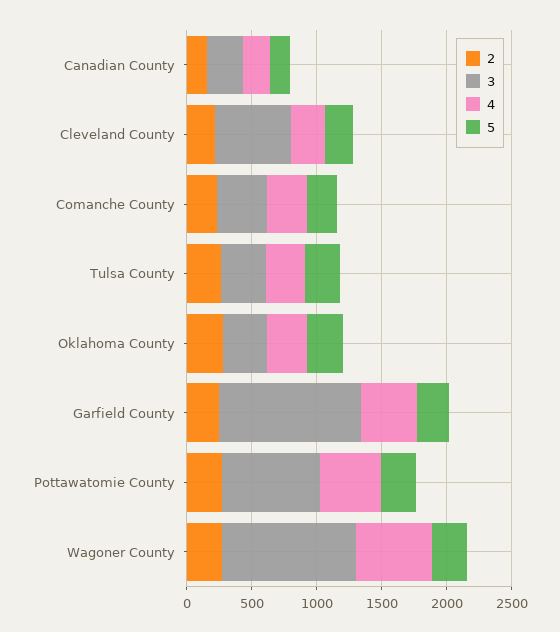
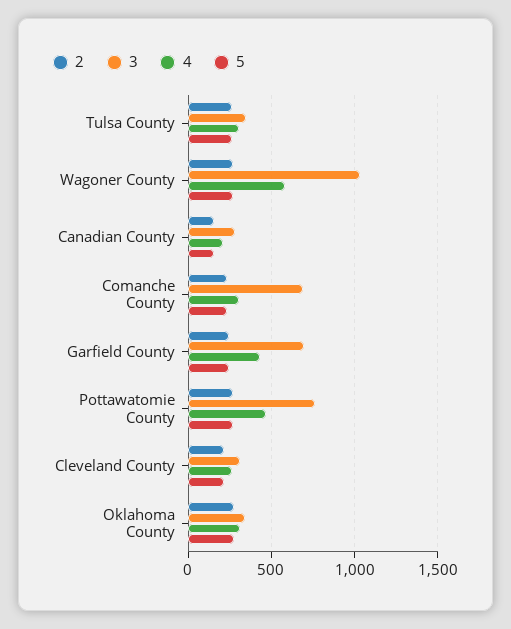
  {
    "2": {
      "Canadian County": 150,
      "Cleveland County": 200,
      "Comanche County": 250,
      "Tulsa County": 250,
      "Oklahoma County": 300,
      "Garfield County": 250,
      "Pottawatomie County": 250,
      "Wagoner County": 250
    },
    "3": {
      "Canadian County": 300,
-     "Cleveland County": 600,
+     "Cleveland County": 300,
-     "Comanche County": 400,
+     "Comanche County": 700,
      "Tulsa County": 350,
      "Oklahoma County": 350,
-     "Garfield County": 1100,
+     "Garfield County": 700,
      "Pottawatomie County": 750,
      "Wagoner County": 1050
    },
    "4": {
      "Canadian County": 200,
      "Cleveland County": 250,
      "Comanche County": 300,
      "Tulsa County": 300,
      "Oklahoma County": 300,
      "Garfield County": 450,
      "Pottawatomie County": 450,
      "Wagoner County": 600
    },
    "5": {
      "Canadian County": 150,
      "Cleveland County": 200,
      "Comanche County": 250,
      "Tulsa County": 250,
      "Oklahoma County": 300,
      "Garfield County": 250,
      "Pottawatomie County": 250,
      "Wagoner County": 250
    }
  }

